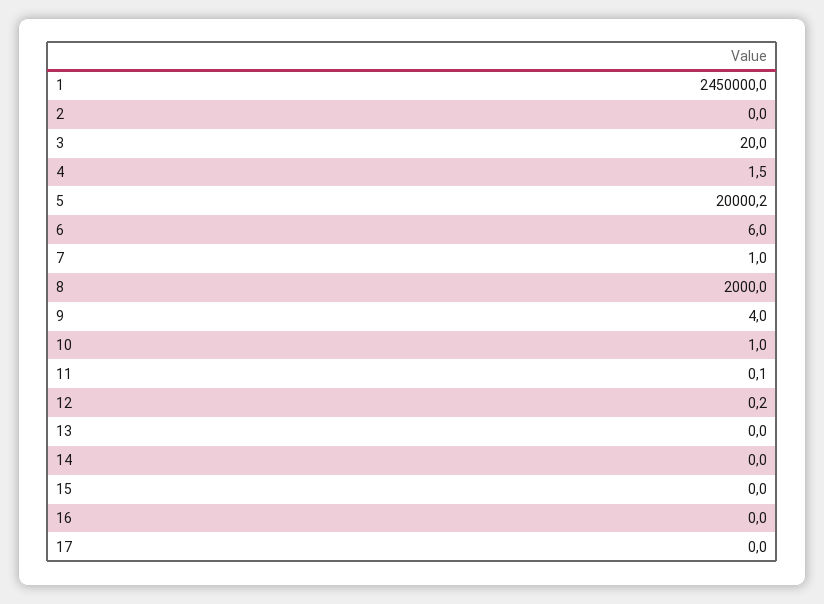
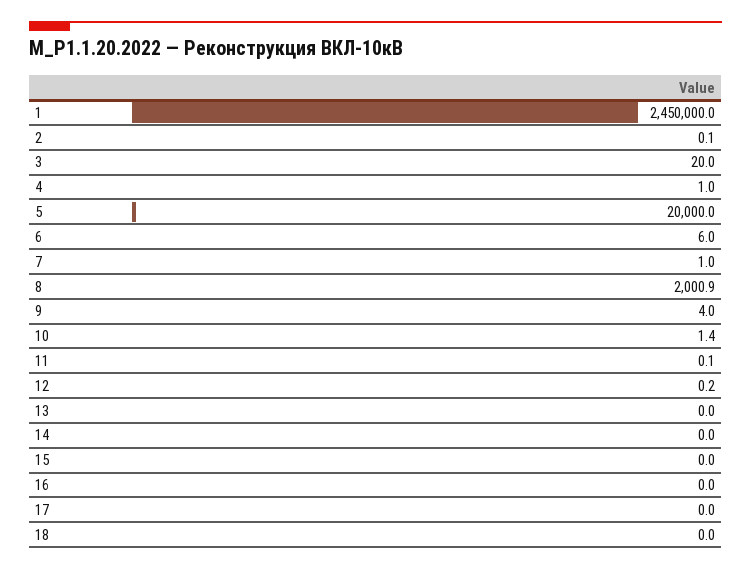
  {
    "1": 2450000,
-   "2": 0,
+   "2": 0.1,
    "3": 20,
-   "4": 1.5,
+   "4": 1,
-   "5": 20000.2,
+   "5": 20000,
    "6": 6,
    "7": 1,
-   "8": 2000,
+   "8": 2000.9,
    "9": 4,
-   "10": 1,
+   "10": 1.4,
    "11": 0.1,
    "12": 0.2,
    "13": 0,
    "14": 0,
    "15": 0,
    "16": 0,
-   "17": 0
+   "17": 0,
+   "18": 0
  }

